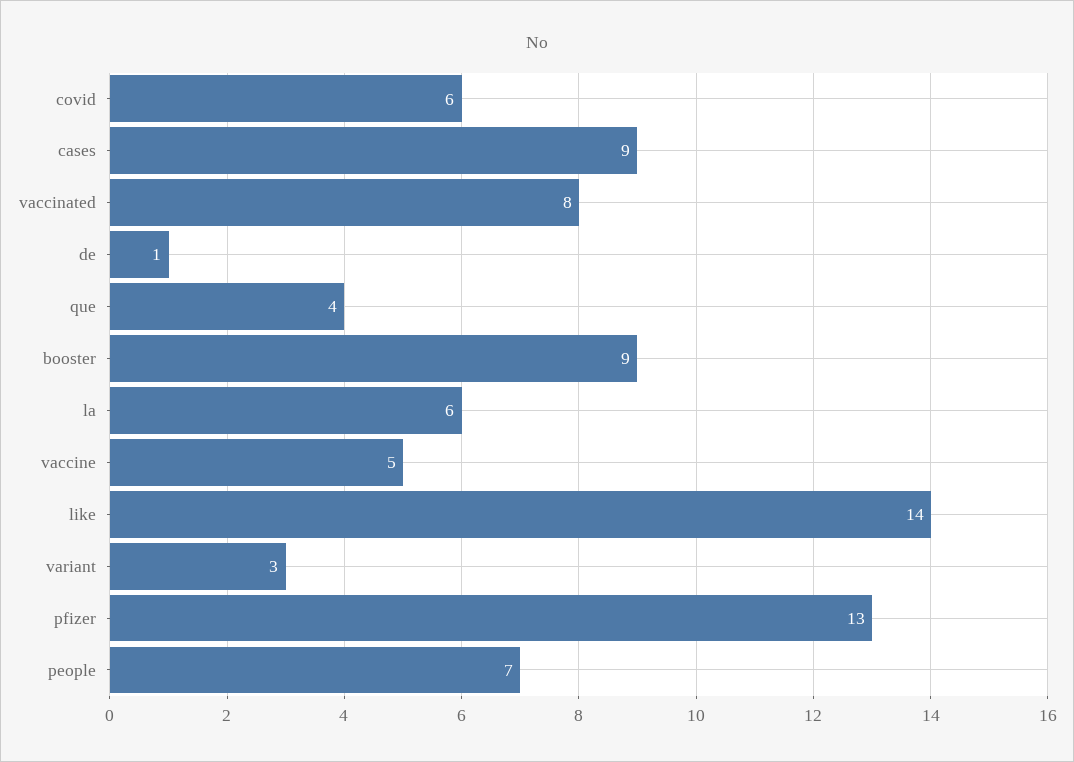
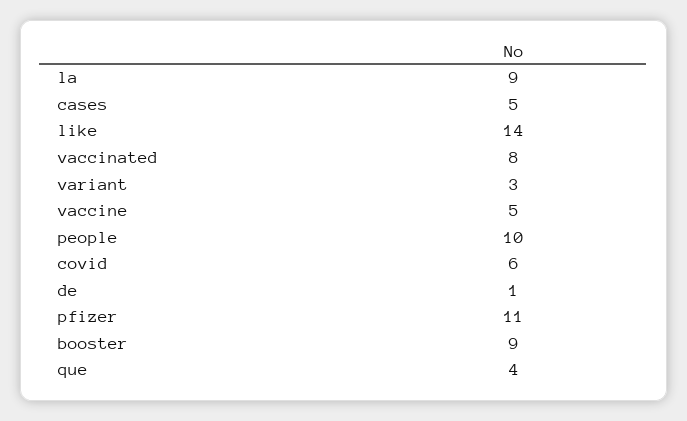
  {
    "covid": 6,
-   "cases": 9,
+   "cases": 5,
    "vaccinated": 8,
    "de": 1,
    "que": 4,
    "booster": 9,
-   "la": 6,
+   "la": 9,
    "vaccine": 5,
    "like": 14,
    "variant": 3,
-   "pfizer": 13,
+   "pfizer": 11,
-   "people": 7
+   "people": 10
  }

